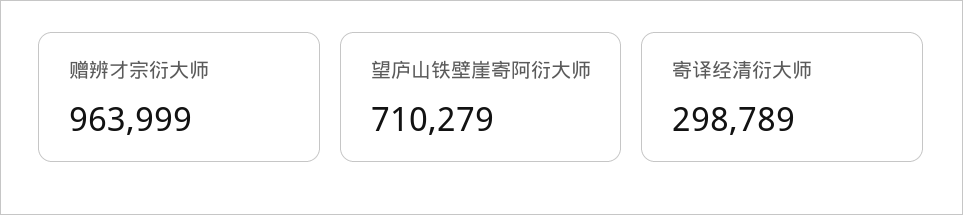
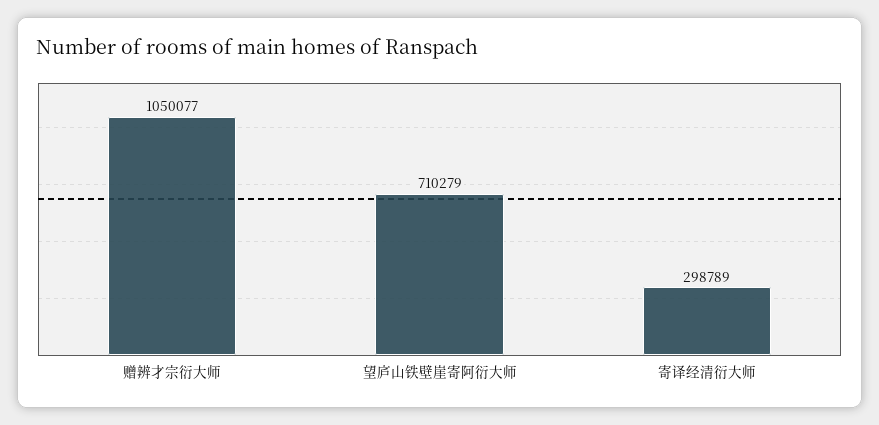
  {
-   "赠辨才宗衍大师": 963999,
+   "赠辨才宗衍大师": 1050077,
    "望庐山铁壁崖寄阿衍大师": 710279,
    "寄译经清衍大师": 298789
  }

